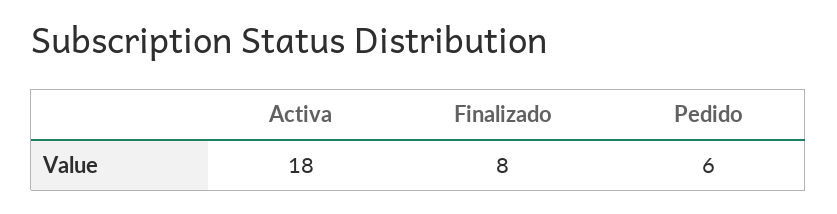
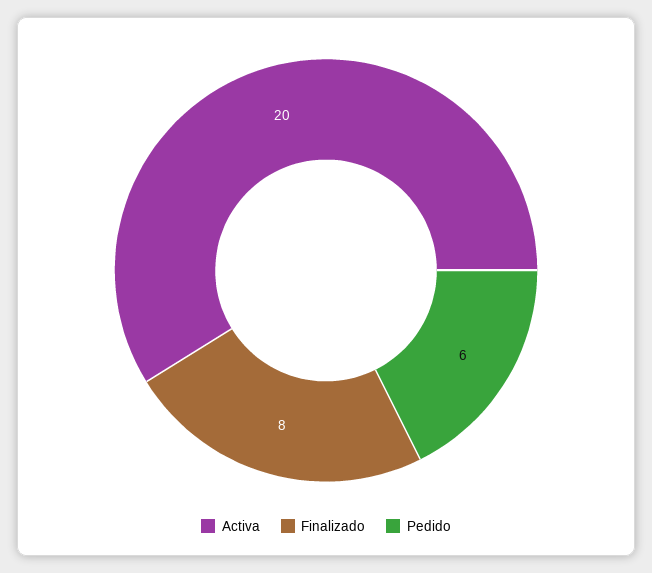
  {
-   "Activa": 18,
+   "Activa": 20,
    "Finalizado": 8,
    "Pedido": 6
  }

